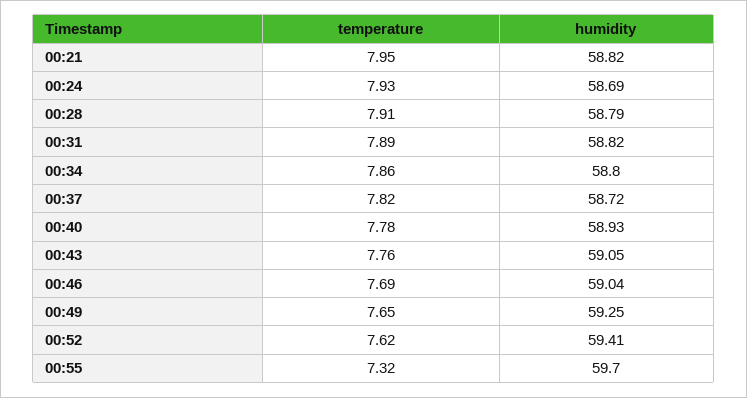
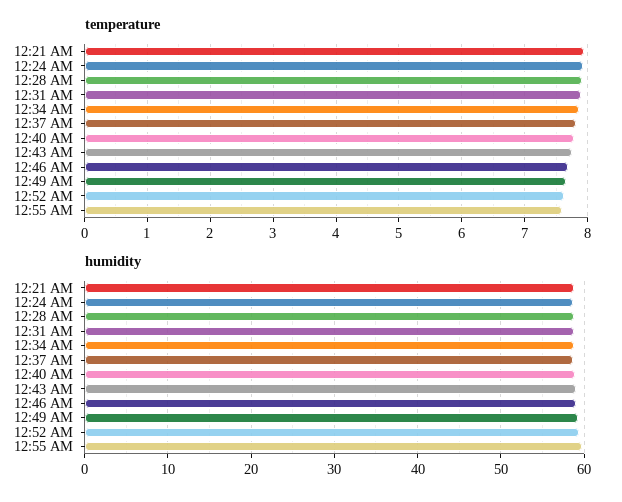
  {
    "temperature": {
      "00:21": 7.95,
      "00:24": 7.93,
      "00:28": 7.91,
      "00:31": 7.89,
      "00:34": 7.86,
      "00:37": 7.82,
      "00:40": 7.78,
      "00:43": 7.76,
      "00:46": 7.69,
      "00:49": 7.65,
      "00:52": 7.62,
-     "00:55": 7.32
+     "00:55": 7.6
    },
    "humidity": {
      "00:21": 58.82,
      "00:24": 58.69,
      "00:28": 58.79,
      "00:31": 58.82,
      "00:34": 58.8,
      "00:37": 58.72,
      "00:40": 58.93,
      "00:43": 59.05,
      "00:46": 59.04,
      "00:49": 59.25,
      "00:52": 59.41,
      "00:55": 59.7
    }
  }

